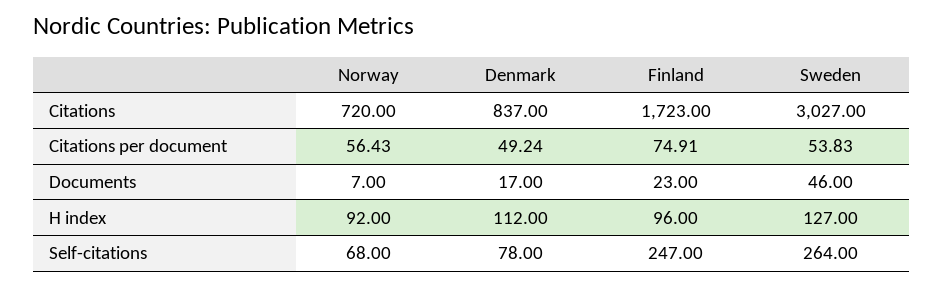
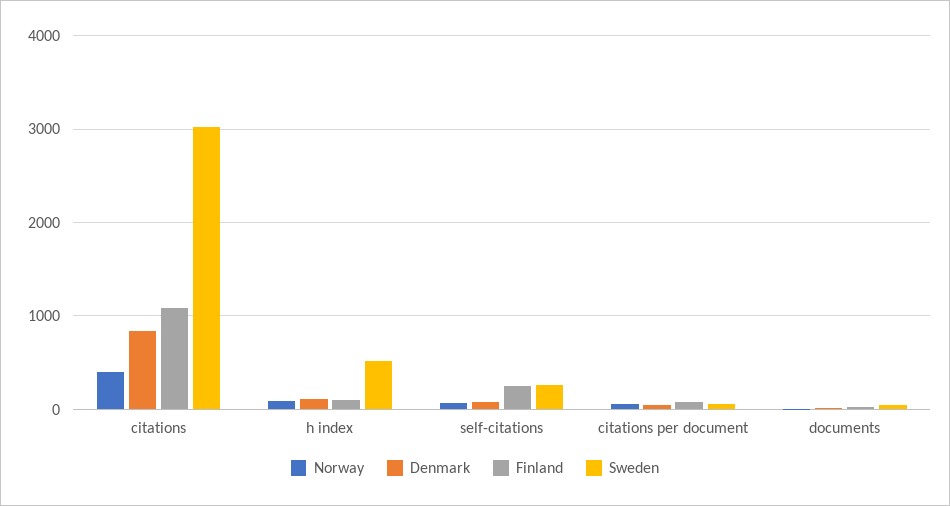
  {
    "Norway": {
-     "Citations": 720,
+     "Citations": 400,
      "Citations per document": 56.43,
      "Documents": 7,
      "H index": 92,
      "Self-citations": 68
    },
    "Denmark": {
      "Citations": 837,
      "Citations per document": 49.24,
      "Documents": 17,
      "H index": 112,
      "Self-citations": 78
    },
    "Finland": {
-     "Citations": 1723,
+     "Citations": 1100,
      "Citations per document": 74.91,
      "Documents": 23,
      "H index": 96,
      "Self-citations": 247
    },
    "Sweden": {
      "Citations": 3027,
      "Citations per document": 53.83,
      "Documents": 46,
-     "H index": 127,
+     "H index": 500,
      "Self-citations": 264
    }
  }

